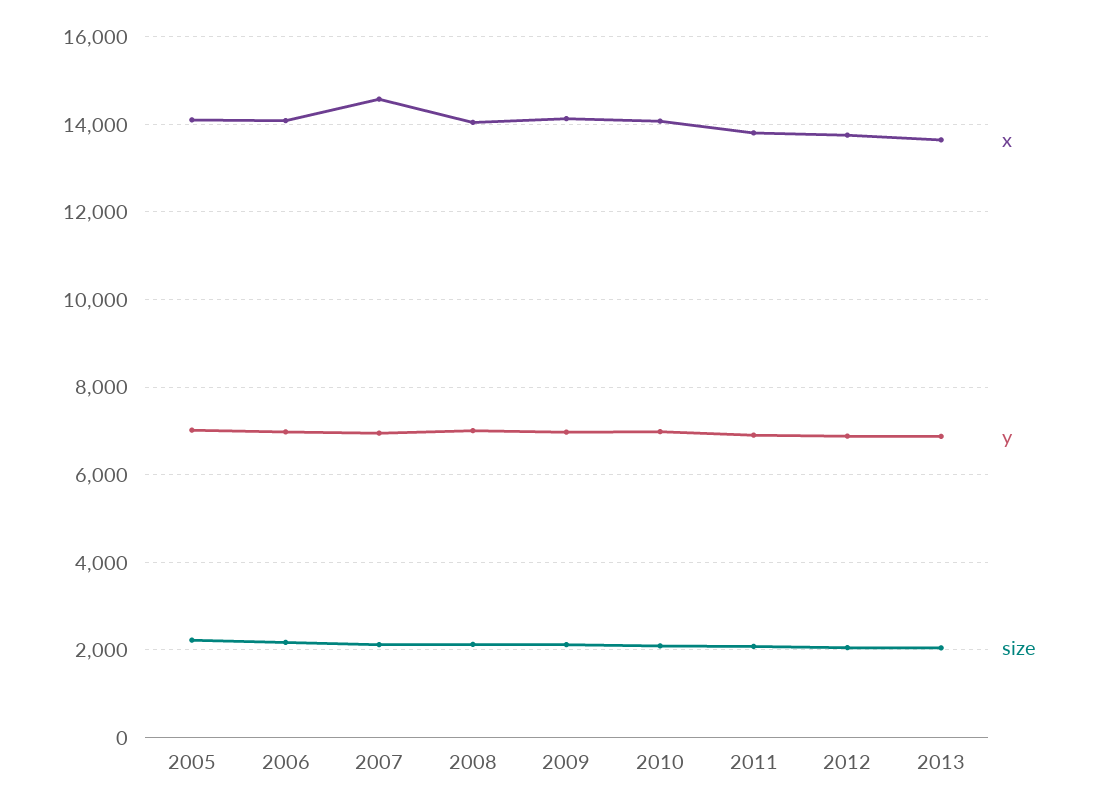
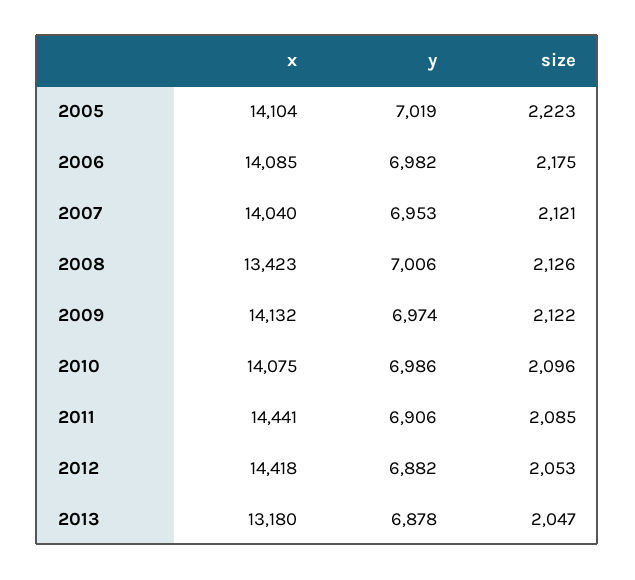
  {
    "x": {
      "2005": 14104,
      "2006": 14085,
-     "2007": 14600,
+     "2007": 14040,
-     "2008": 14000,
+     "2008": 13423,
      "2009": 14132,
      "2010": 14075,
-     "2011": 13800,
+     "2011": 14441,
-     "2012": 13800,
+     "2012": 14418,
-     "2013": 13600
+     "2013": 13180
    },
    "y": {
      "2005": 7019,
      "2006": 6982,
      "2007": 6953,
      "2008": 7006,
      "2009": 6974,
      "2010": 6986,
      "2011": 6906,
      "2012": 6882,
      "2013": 6878
    },
    "size": {
      "2005": 2223,
      "2006": 2175,
      "2007": 2121,
      "2008": 2126,
      "2009": 2122,
      "2010": 2096,
      "2011": 2085,
      "2012": 2053,
      "2013": 2047
    }
  }

